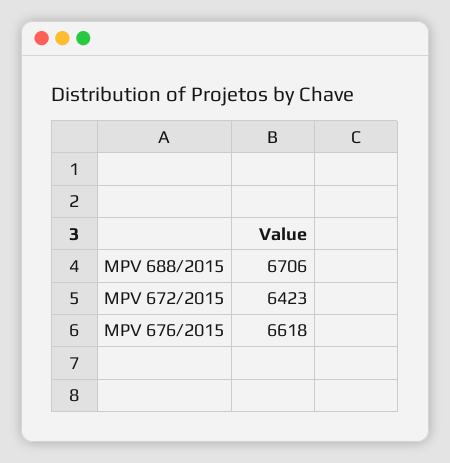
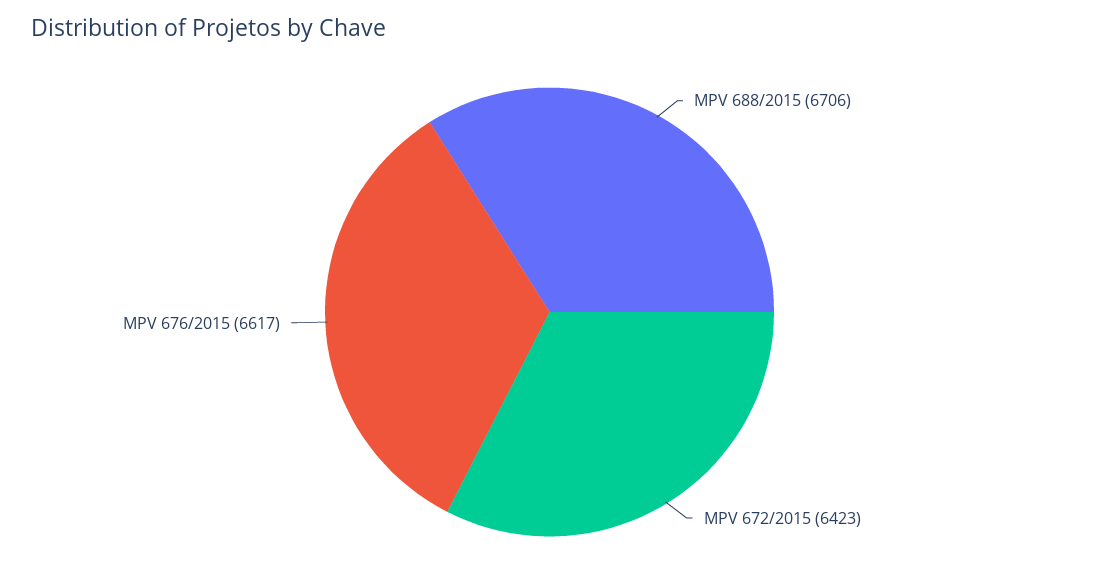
  {
    "MPV 688/2015": 6706,
    "MPV 672/2015": 6423,
-   "MPV 676/2015": 6618
+   "MPV 676/2015": 6617
  }

